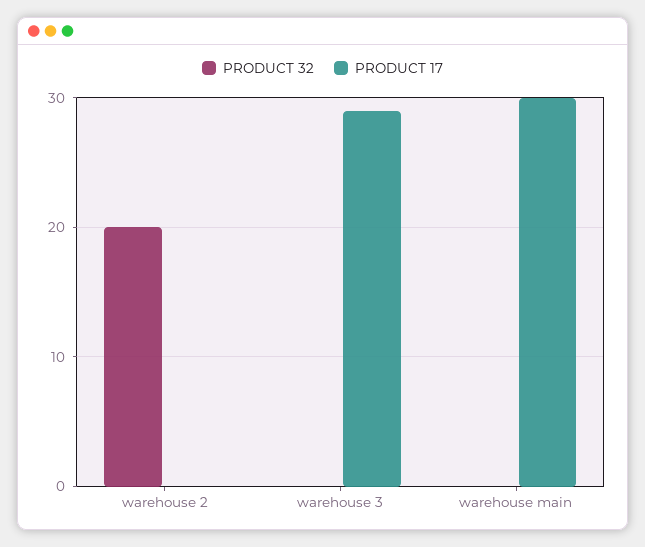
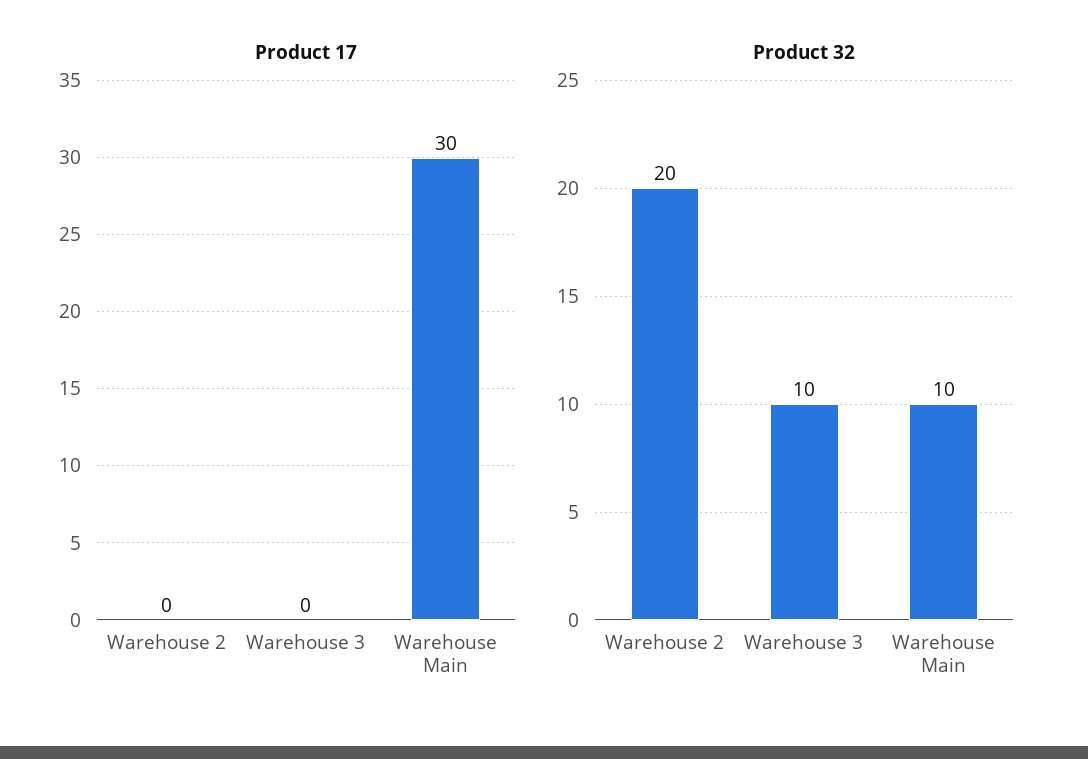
  {
    "PRODUCT 32": {
      "warehouse 2": 20,
-     "warehouse 3": 0,
+     "warehouse 3": 10,
-     "warehouse main": 0
+     "warehouse main": 10
    },
    "PRODUCT 17": {
      "warehouse 2": 0,
-     "warehouse 3": 29,
+     "warehouse 3": 0,
      "warehouse main": 30
    }
  }

